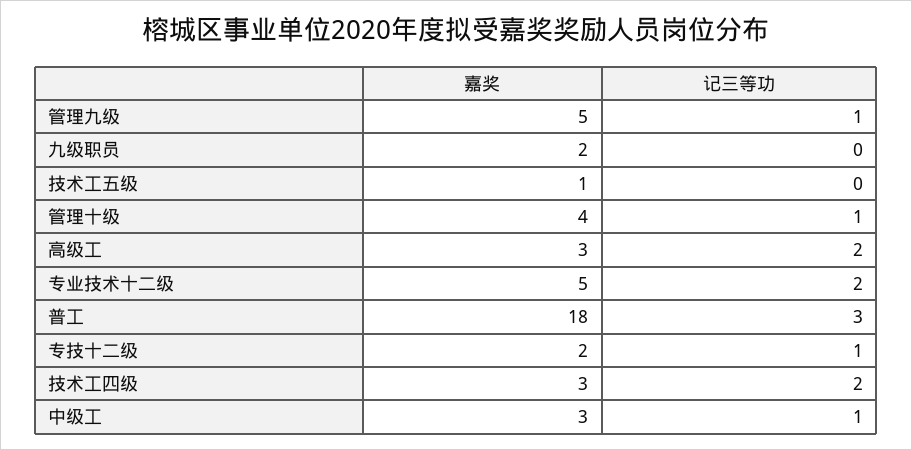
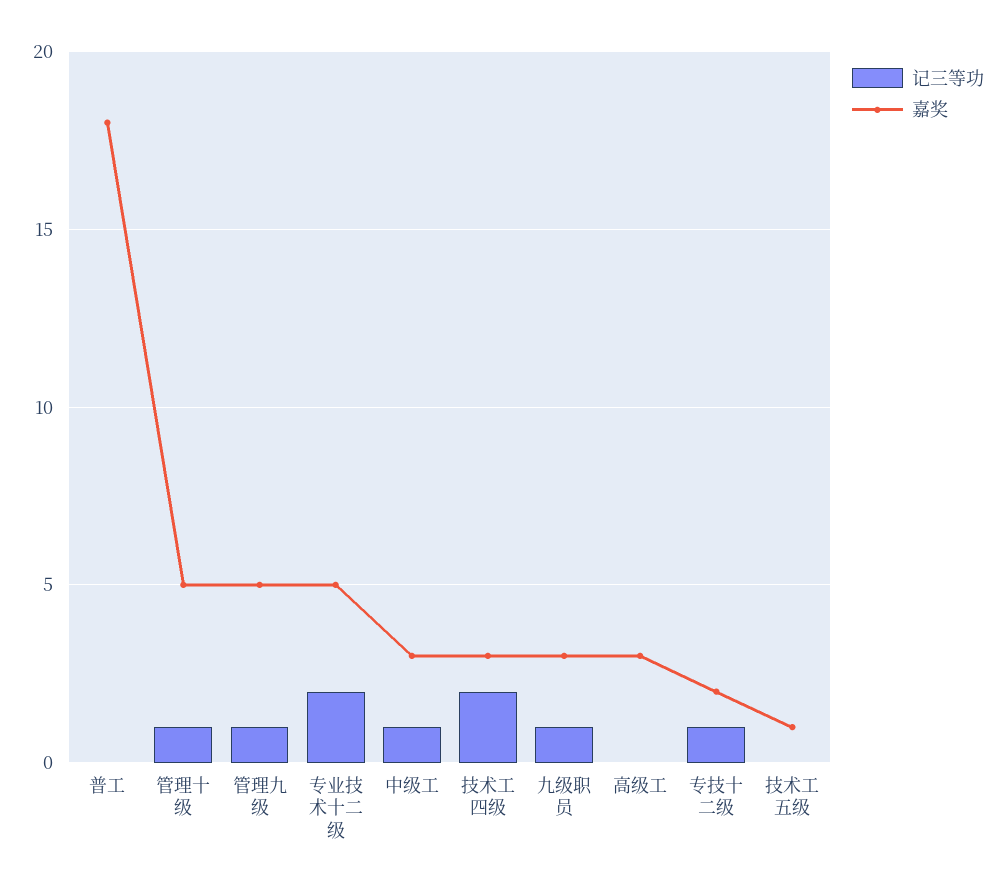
  {
    "嘉奖": {
      "管理九级": 5,
-     "九级职员": 2,
+     "九级职员": 3,
      "技术工五级": 1,
-     "管理十级": 4,
+     "管理十级": 5,
      "高级工": 3,
      "专业技术十二级": 5,
      "普工": 18,
      "专技十二级": 2,
      "技术工四级": 3,
      "中级工": 3
    },
    "记三等功": {
      "管理九级": 1,
-     "九级职员": 0,
+     "九级职员": 1,
      "技术工五级": 0,
      "管理十级": 1,
-     "高级工": 2,
+     "高级工": 0,
      "专业技术十二级": 2,
-     "普工": 3,
+     "普工": 0,
      "专技十二级": 1,
      "技术工四级": 2,
      "中级工": 1
    }
  }

